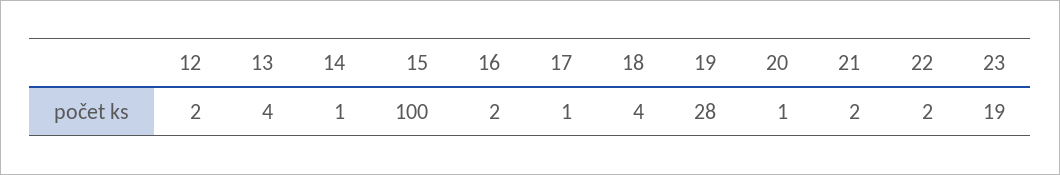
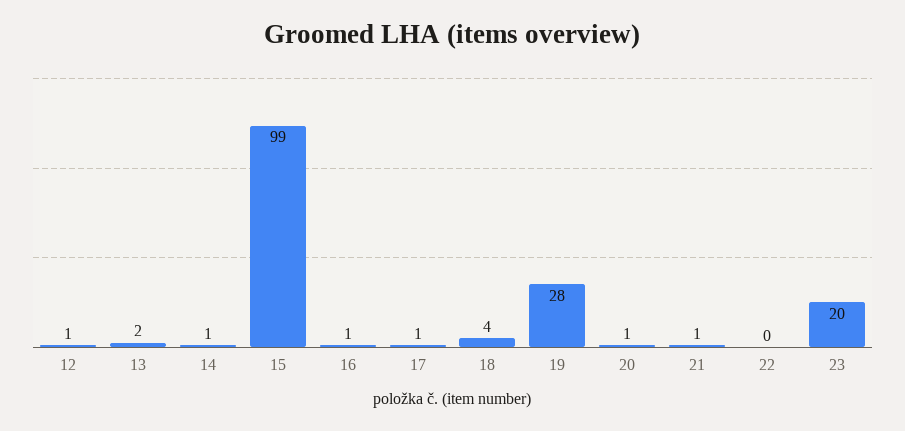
  {
-   "12": 2,
+   "12": 1,
-   "13": 4,
+   "13": 2,
    "14": 1,
-   "15": 100,
+   "15": 99,
-   "16": 2,
+   "16": 1,
    "17": 1,
    "18": 4,
    "19": 28,
    "20": 1,
-   "21": 2,
+   "21": 1,
-   "22": 2,
+   "22": 0,
-   "23": 19
+   "23": 20
  }

